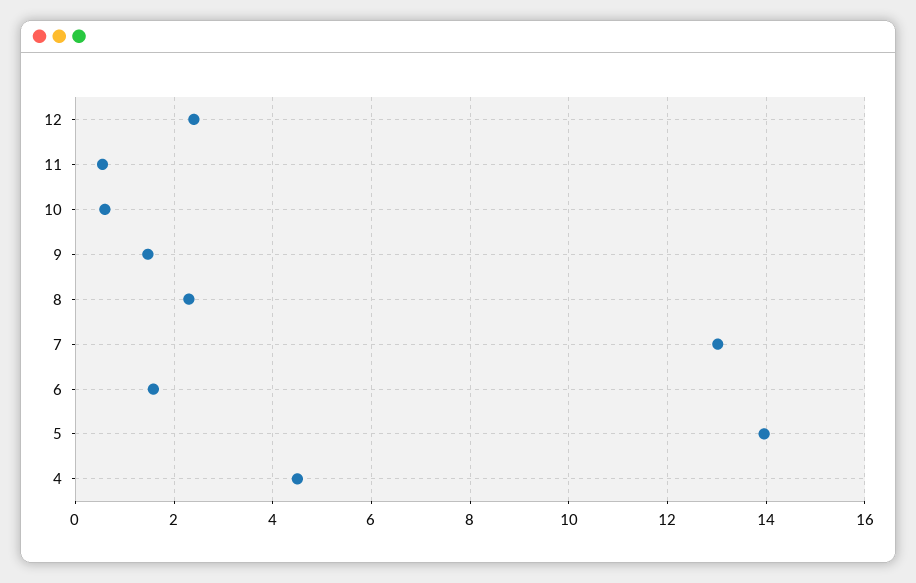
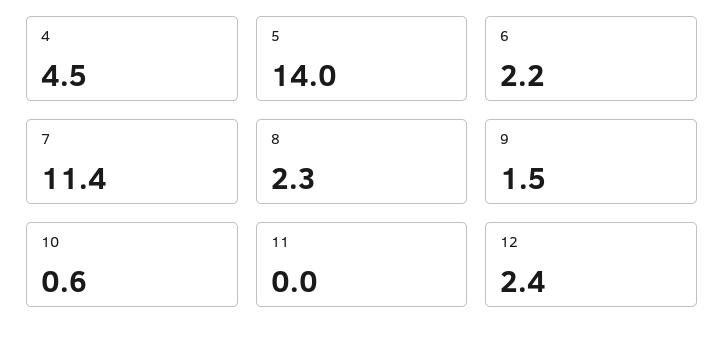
  {
    "12": 2.4,
-   "11": 0.6,
+   "11": 0,
    "10": 0.6,
    "9": 1.5,
    "8": 2.3,
-   "7": 13,
+   "7": 11.4,
-   "6": 1.6,
+   "6": 2.2,
    "5": 14,
    "4": 4.5
  }

